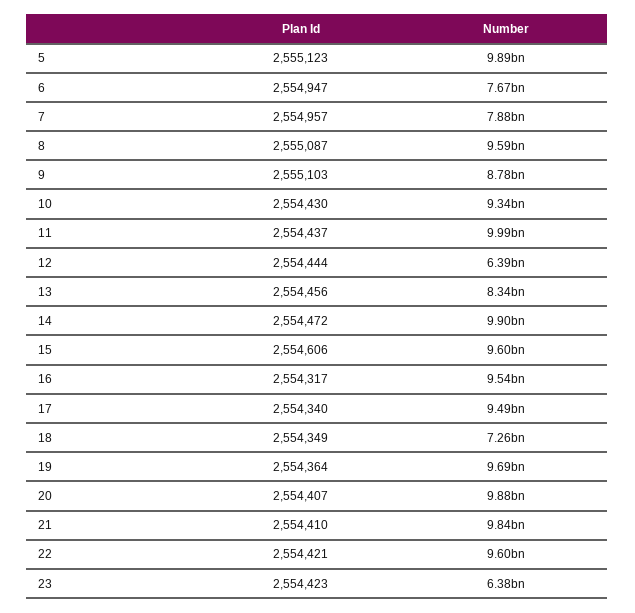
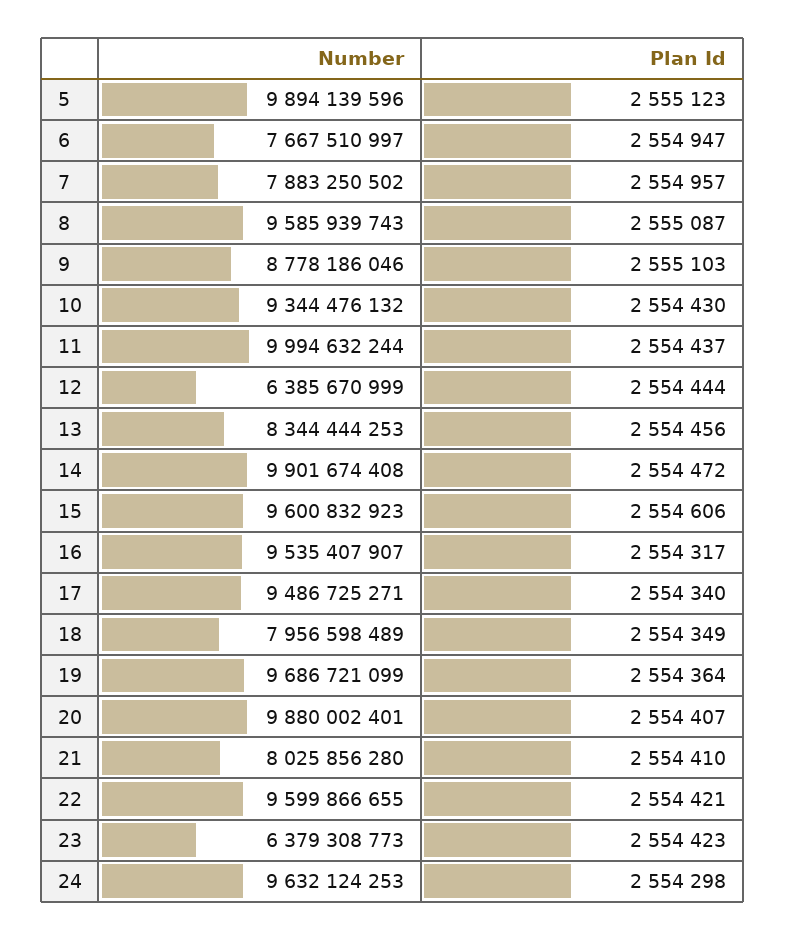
  {
    "Plan Id": {
      "5": 2555123,
      "6": 2554947,
      "7": 2554957,
      "8": 2555087,
      "9": 2555103,
      "10": 2554430,
      "11": 2554437,
      "12": 2554444,
      "13": 2554456,
      "14": 2554472,
      "15": 2554606,
      "16": 2554317,
      "17": 2554340,
      "18": 2554349,
      "19": 2554364,
      "20": 2554407,
      "21": 2554410,
      "22": 2554421,
-     "23": 2554423
+     "23": 2554423,
+     "24": 2554298
    },
    "Number": {
      "5": 9894139596,
      "6": 7667510997,
      "7": 7883250502,
      "8": 9585939743,
      "9": 8778186046,
      "10": 9344476132,
      "11": 9994632244,
      "12": 6385670999,
      "13": 8344444253,
      "14": 9901674408,
      "15": 9600832923,
      "16": 9535407907,
      "17": 9486725271,
-     "18": 7260000000,
+     "18": 7956598489,
      "19": 9686721099,
      "20": 9880002401,
-     "21": 9840000000,
+     "21": 8025856280,
      "22": 9599866655,
-     "23": 6379308773
+     "23": 6379308773,
+     "24": 9632124253
    }
  }

